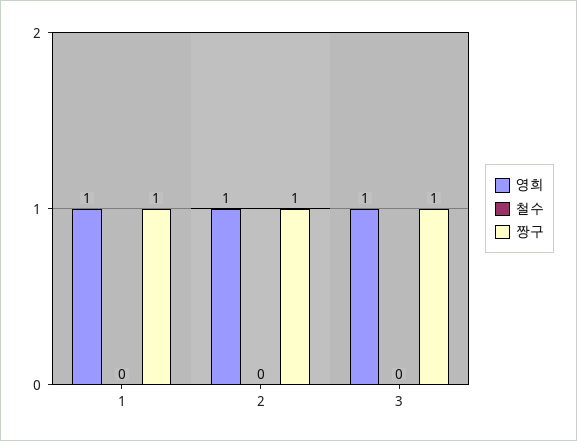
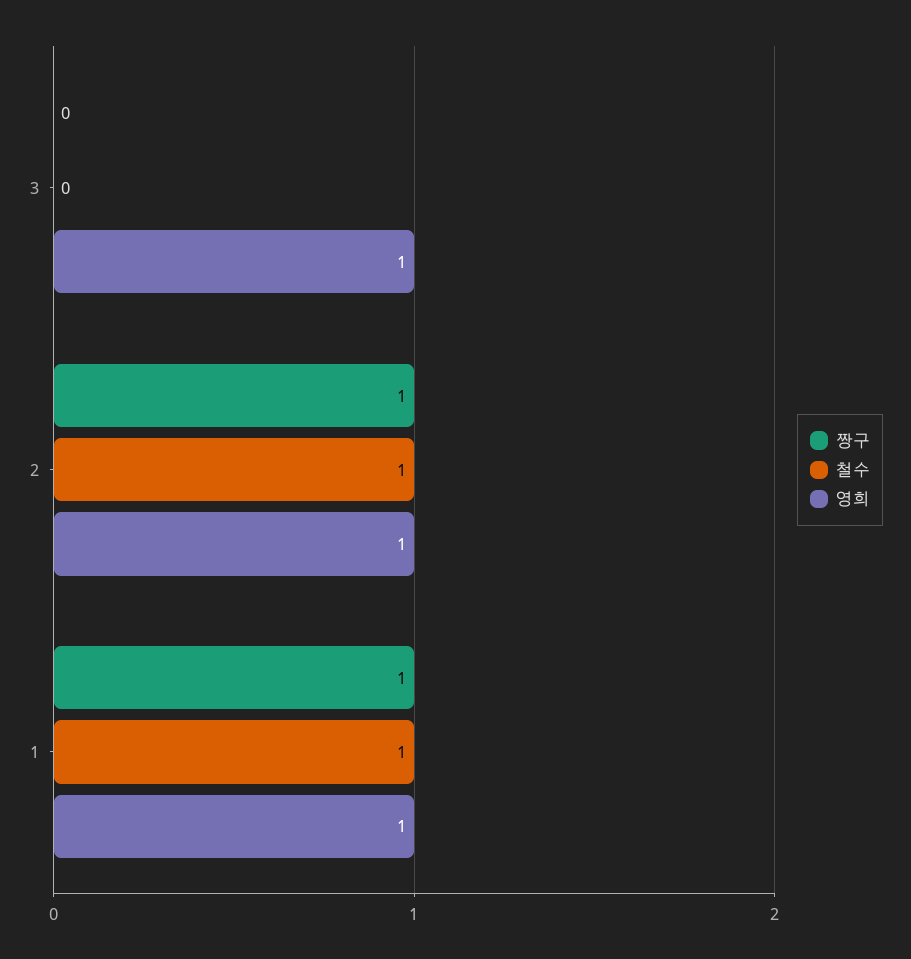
  {
    "영희": {
      "1": 1,
      "2": 1,
      "3": 1
    },
    "철수": {
-     "1": 0,
+     "1": 1,
-     "2": 0,
+     "2": 1,
      "3": 0
    },
    "짱구": {
      "1": 1,
      "2": 1,
-     "3": 1
+     "3": 0
    }
  }

